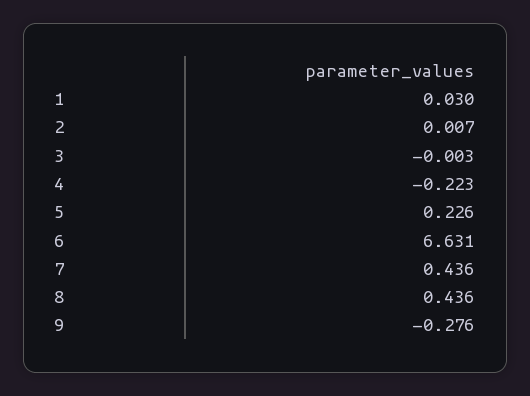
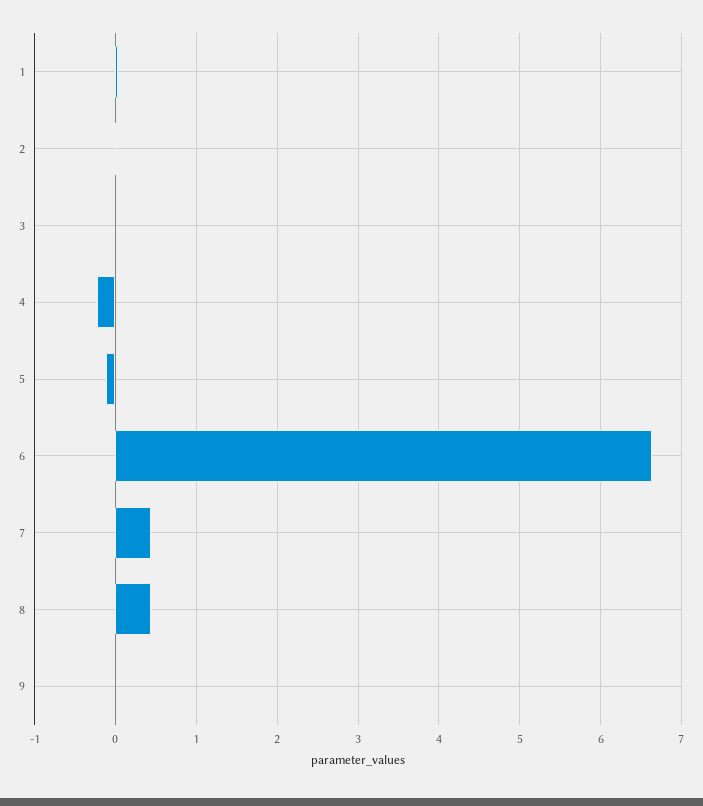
  {
    "1": 0.03,
    "2": 0.007,
    "3": -0.003,
    "4": -0.223,
-   "5": 0.226,
+   "5": -0.1,
    "6": 6.631,
    "7": 0.436,
    "8": 0.436,
-   "9": -0.276
+   "9": 0
  }

